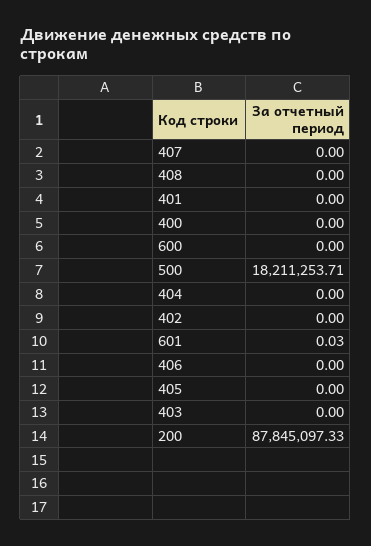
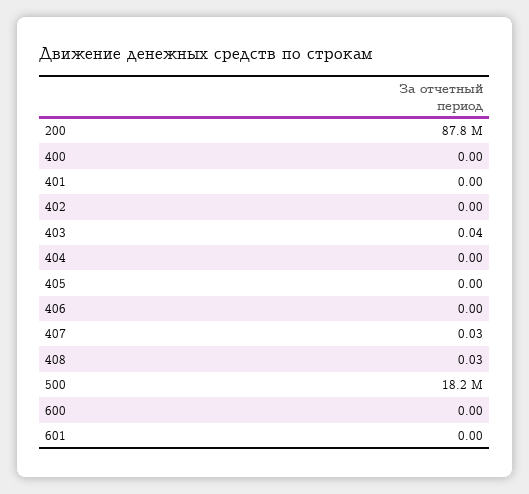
  {
-   "407": 0,
+   "407": 0.03,
-   "408": 0,
+   "408": 0.03,
    "401": 0,
    "400": 0,
    "600": 0,
    "500": 18211253.71,
    "404": 0,
    "402": 0,
-   "601": 0.03,
+   "601": 0,
    "406": 0,
    "405": 0,
-   "403": 0,
+   "403": 0.04,
    "200": 87845097.33
  }

